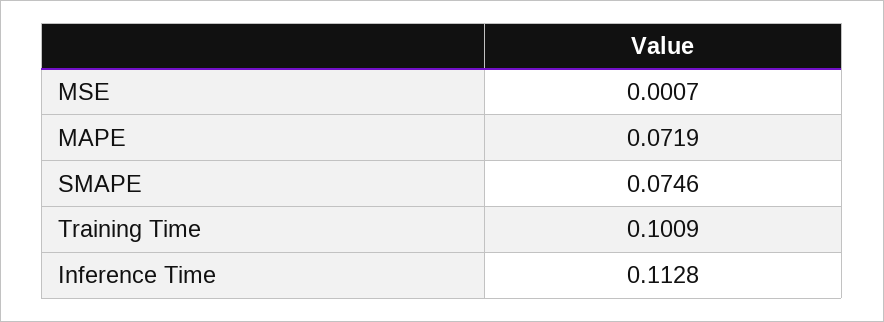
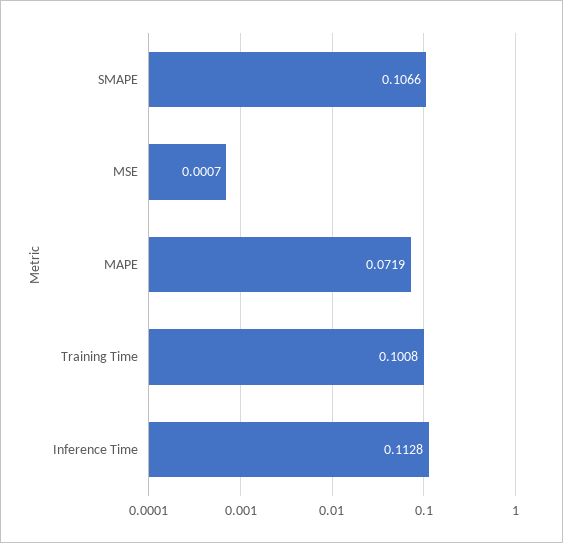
  {
    "MSE": 0.0007,
    "MAPE": 0.0719,
-   "SMAPE": 0.0746,
+   "SMAPE": 0.1066,
-   "Training Time": 0.1009,
+   "Training Time": 0.1008,
    "Inference Time": 0.1128
  }

